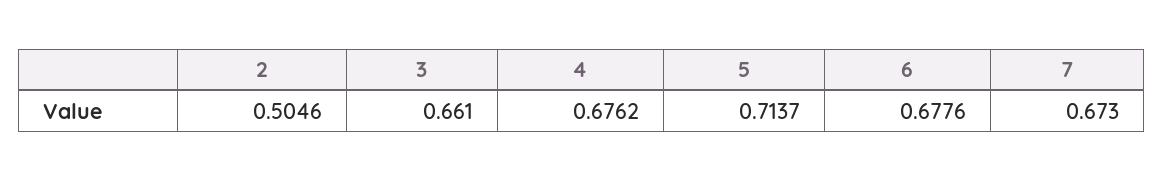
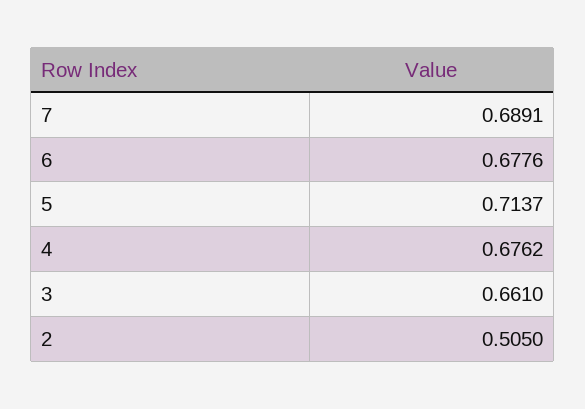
  {
-   "2": 0.5046,
+   "2": 0.505,
    "3": 0.661,
    "4": 0.6762,
    "5": 0.7137,
    "6": 0.6776,
-   "7": 0.673
+   "7": 0.6891
  }

